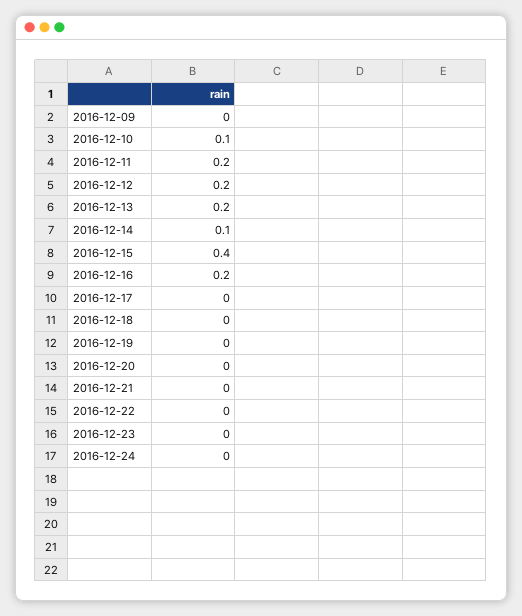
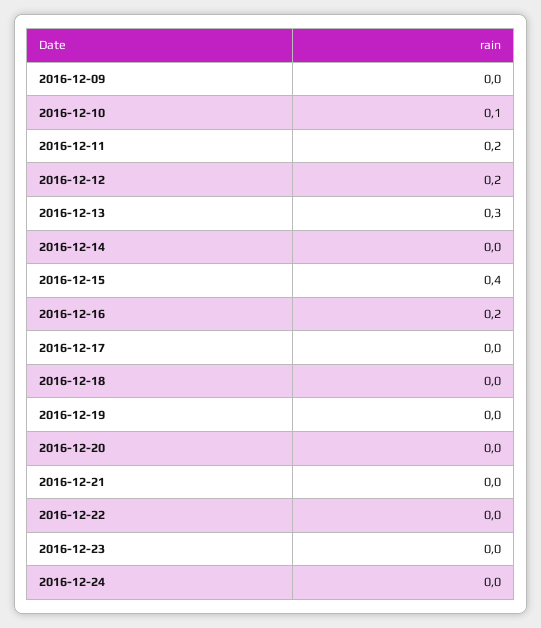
  {
    "2016-12-09": 0,
    "2016-12-10": 0.1,
    "2016-12-11": 0.2,
    "2016-12-12": 0.2,
-   "2016-12-13": 0.2,
+   "2016-12-13": 0.3,
-   "2016-12-14": 0.1,
+   "2016-12-14": 0,
    "2016-12-15": 0.4,
    "2016-12-16": 0.2,
    "2016-12-17": 0,
    "2016-12-18": 0,
    "2016-12-19": 0,
    "2016-12-20": 0,
    "2016-12-21": 0,
    "2016-12-22": 0,
    "2016-12-23": 0,
    "2016-12-24": 0
  }

